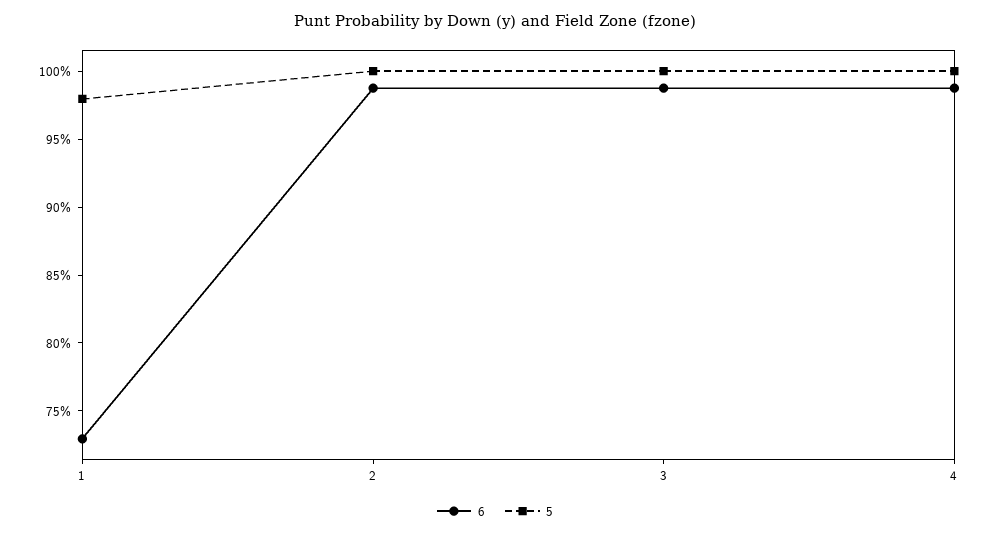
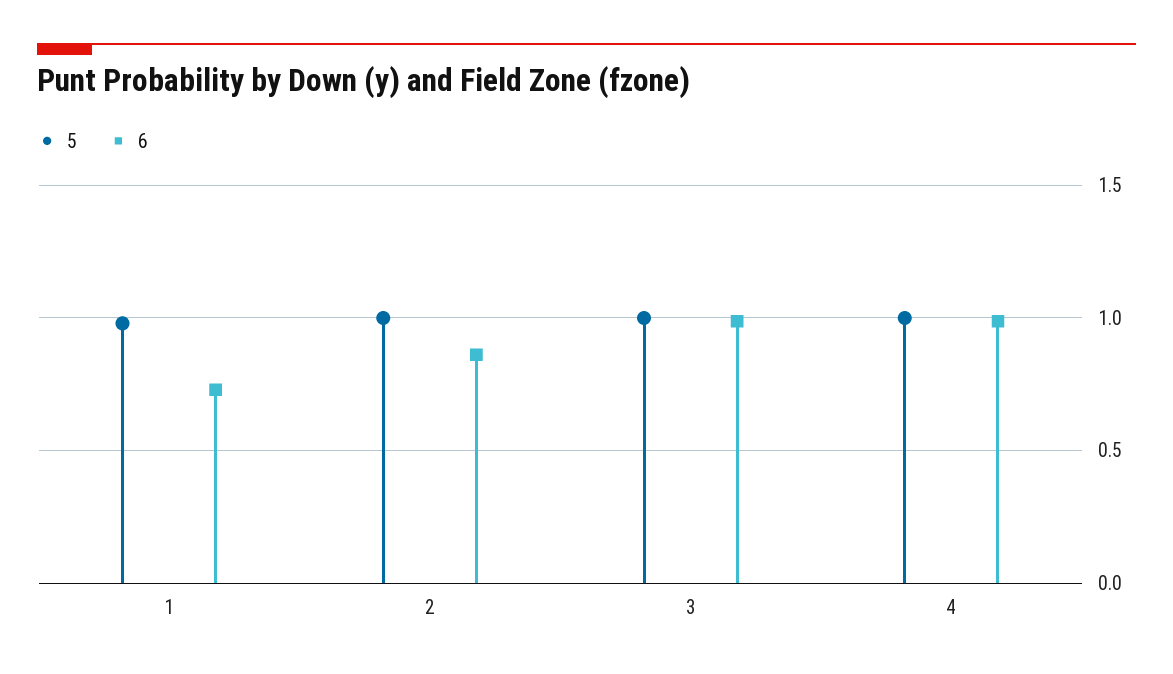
  {
    "6": {
      "1": 0.73,
-     "2": 0.99,
+     "2": 0.85,
      "3": 0.99,
      "4": 0.99
    },
    "5": {
      "1": 0.98,
      "2": 1,
      "3": 1,
      "4": 1
    }
  }

